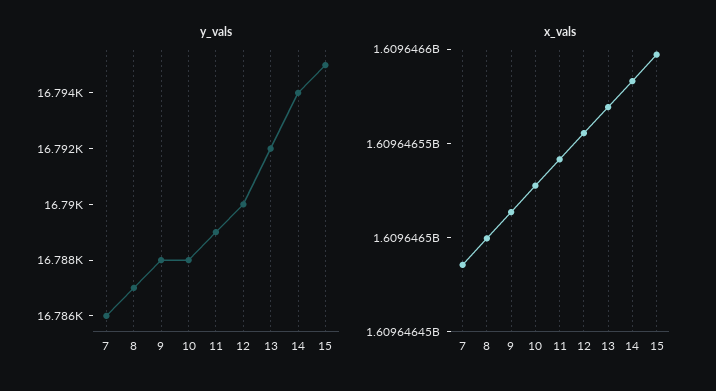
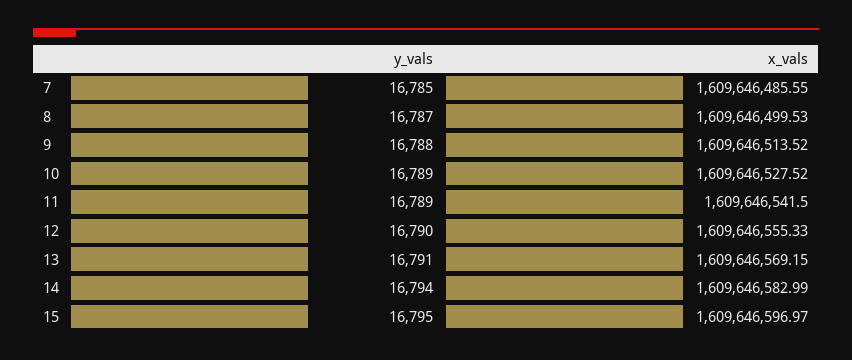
  {
    "y_vals": {
-     "7": 16786,
+     "7": 16785,
      "8": 16787,
      "9": 16788,
-     "10": 16788,
+     "10": 16789,
      "11": 16789,
      "12": 16790,
-     "13": 16792,
+     "13": 16791,
      "14": 16794,
      "15": 16795
    },
    "x_vals": {
      "7": 1609646485.55,
      "8": 1609646499.53,
      "9": 1609646513.52,
      "10": 1609646527.52,
      "11": 1609646541.5,
      "12": 1609646555.33,
      "13": 1609646569.15,
      "14": 1609646582.99,
      "15": 1609646596.97
    }
  }

